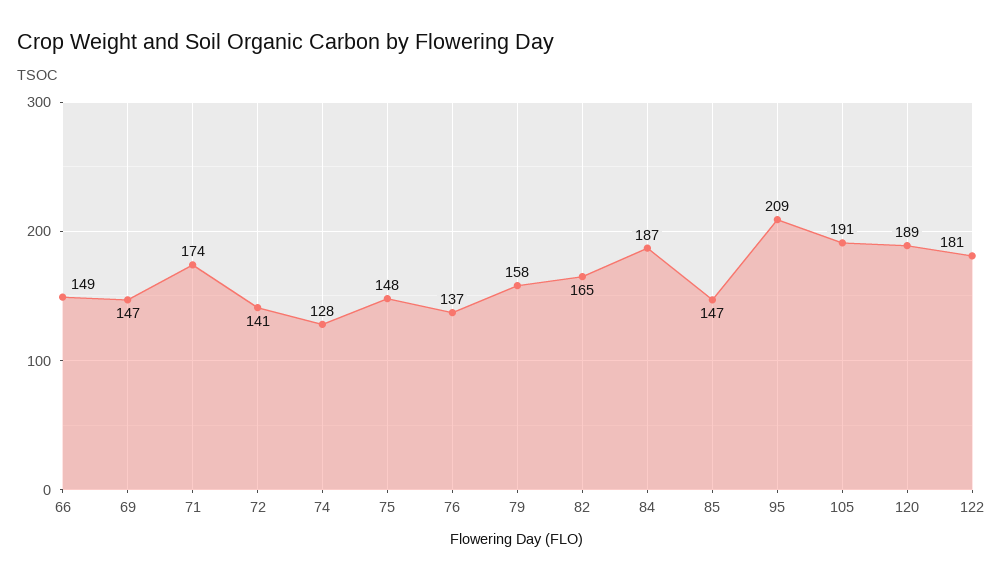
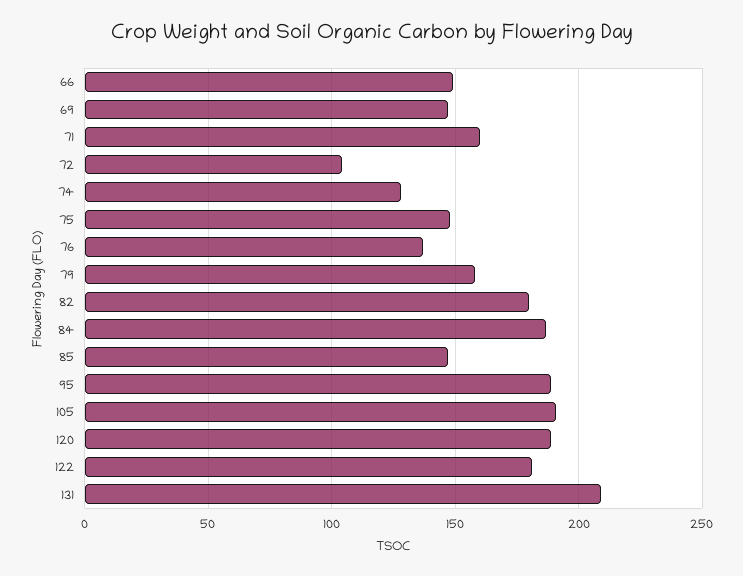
  {
    "66": 149,
    "69": 147,
-   "71": 174,
+   "71": 160,
-   "72": 141,
+   "72": 105,
    "74": 128,
    "75": 148,
    "76": 137,
    "79": 158,
-   "82": 165,
+   "82": 180,
    "84": 187,
    "85": 147,
-   "95": 209,
+   "95": 190,
    "105": 191,
    "120": 189,
-   "122": 181
+   "122": 181,
+   "131": 210
  }

